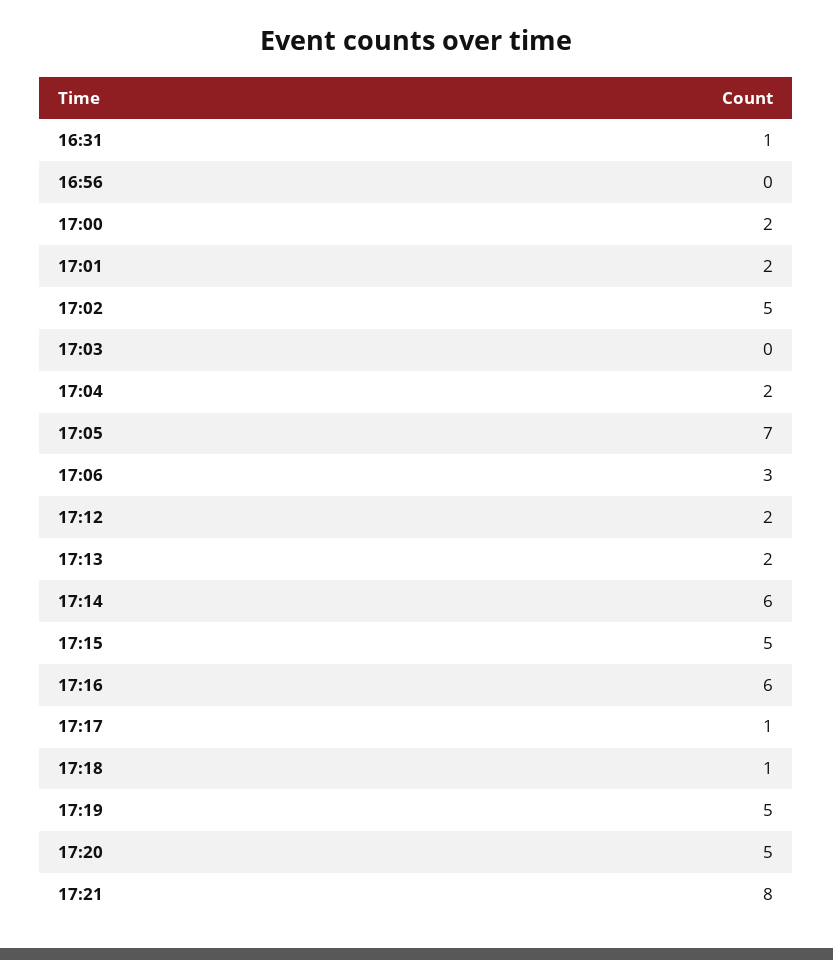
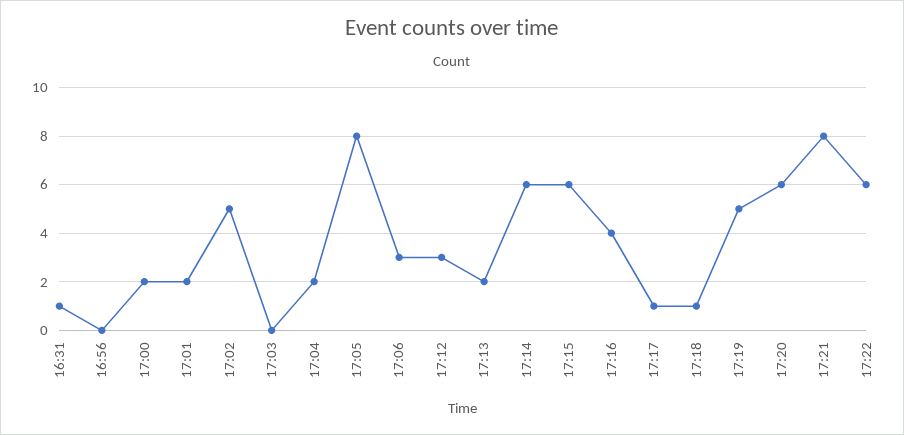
  {
    "16:31": 1,
    "16:56": 0,
    "17:00": 2,
    "17:01": 2,
    "17:02": 5,
    "17:03": 0,
    "17:04": 2,
-   "17:05": 7,
+   "17:05": 8,
    "17:06": 3,
-   "17:12": 2,
+   "17:12": 3,
    "17:13": 2,
    "17:14": 6,
-   "17:15": 5,
+   "17:15": 6,
-   "17:16": 6,
+   "17:16": 4,
    "17:17": 1,
    "17:18": 1,
    "17:19": 5,
-   "17:20": 5,
+   "17:20": 6,
-   "17:21": 8
+   "17:21": 8,
+   "17:22": 6
  }

